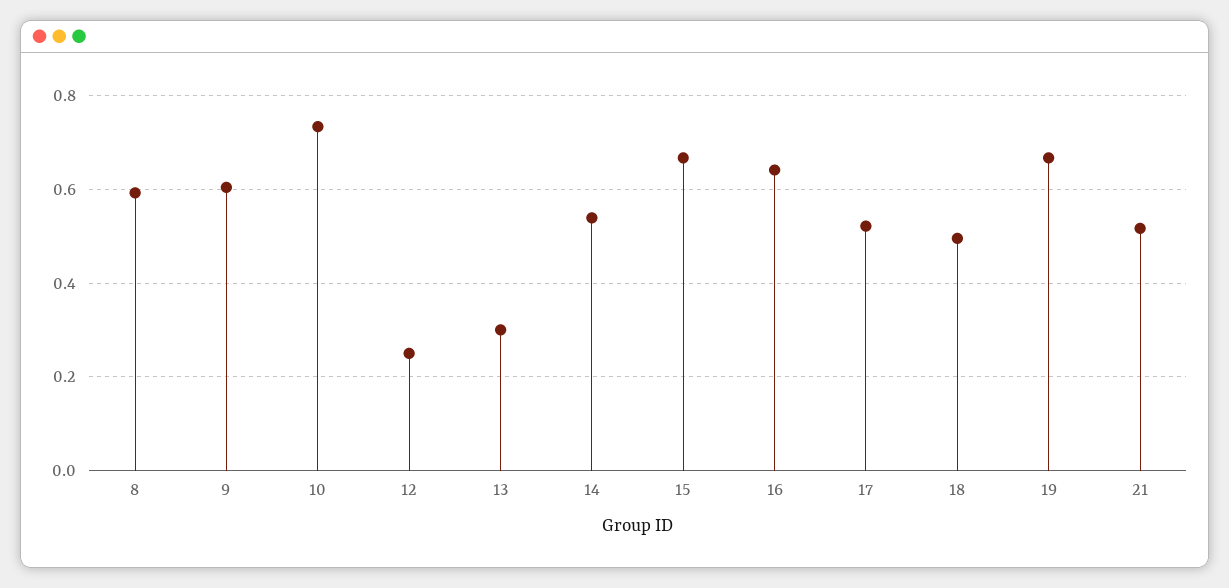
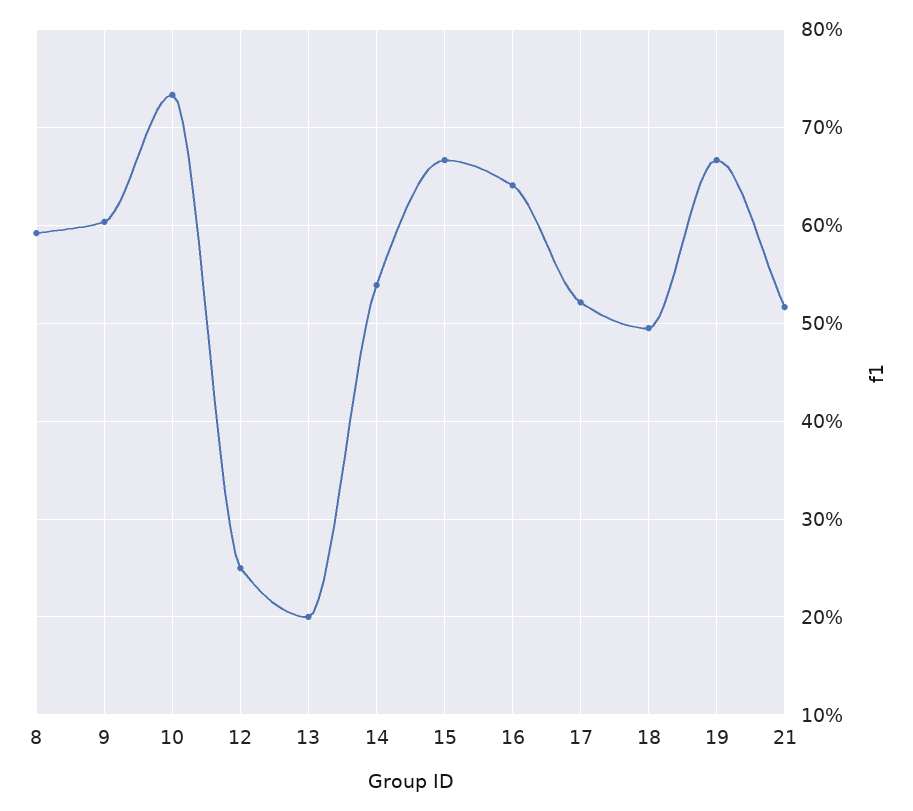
  {
    "8": 0.59,
    "9": 0.6,
    "10": 0.73,
    "12": 0.25,
-   "13": 0.3,
+   "13": 0.2,
    "14": 0.54,
    "15": 0.67,
    "16": 0.64,
    "17": 0.52,
    "18": 0.49,
    "19": 0.67,
    "21": 0.52
  }

